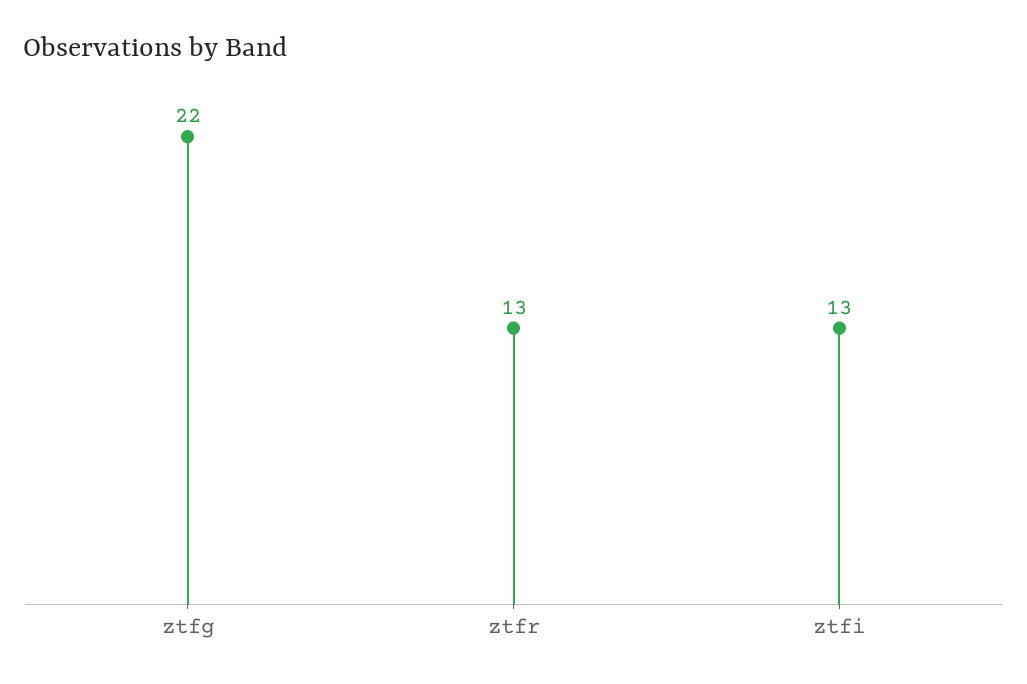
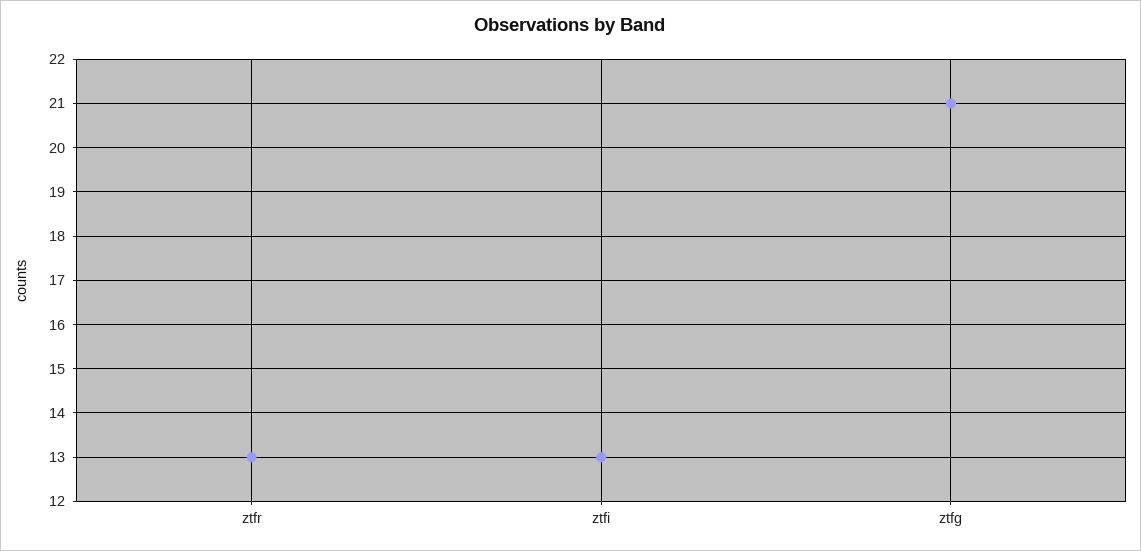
  {
-   "ztfg": 22,
+   "ztfg": 21,
    "ztfr": 13,
    "ztfi": 13
  }

